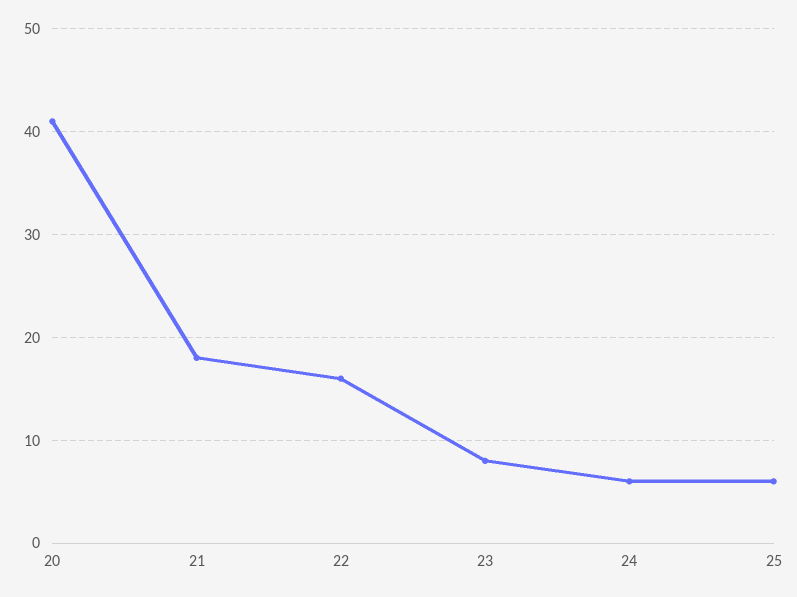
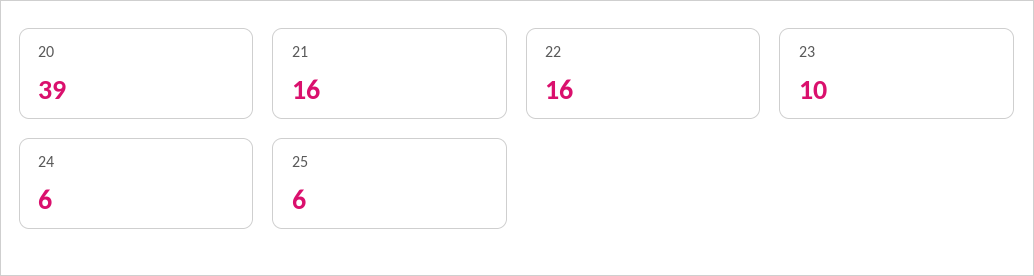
  {
-   "20": 41,
+   "20": 39,
-   "21": 18,
+   "21": 16,
    "22": 16,
-   "23": 8,
+   "23": 10,
    "24": 6,
    "25": 6
  }

